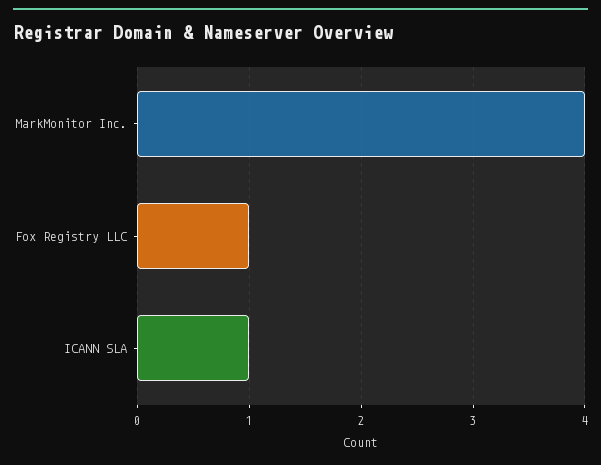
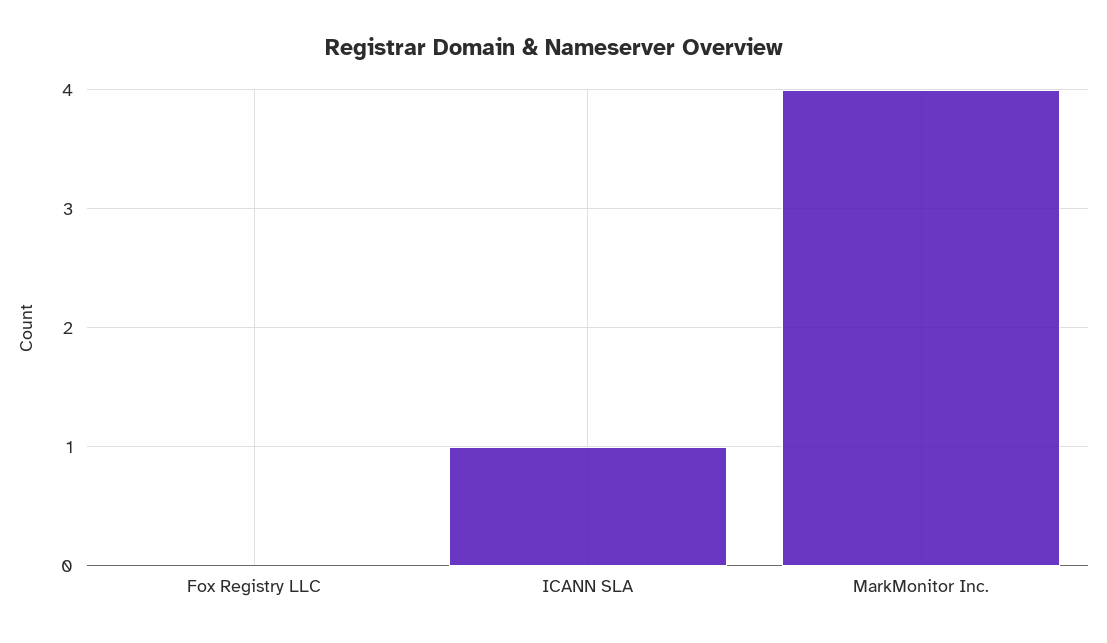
  {
    "MarkMonitor Inc.": 4,
-   "Fox Registry LLC": 1,
+   "Fox Registry LLC": 0,
    "ICANN SLA": 1
  }

